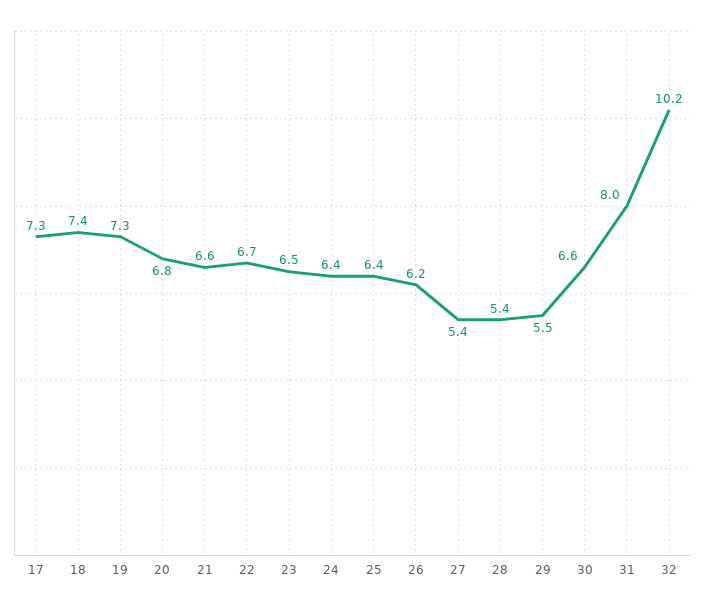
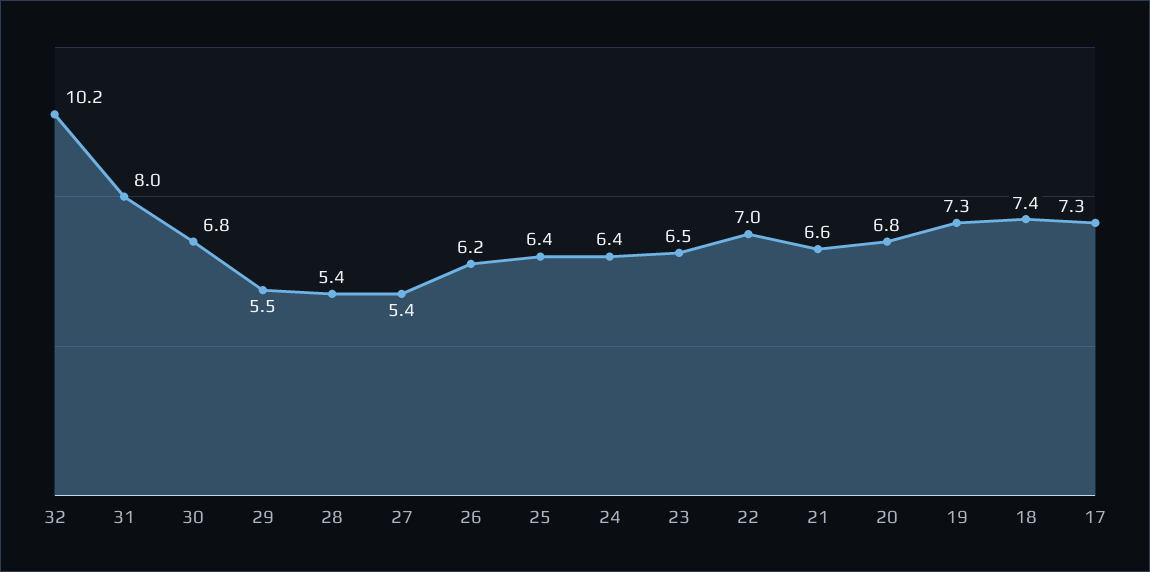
  {
    "17": 7.3,
    "18": 7.4,
    "19": 7.3,
    "20": 6.8,
    "21": 6.6,
-   "22": 6.7,
+   "22": 7,
    "23": 6.5,
    "24": 6.4,
    "25": 6.4,
    "26": 6.2,
    "27": 5.4,
    "28": 5.4,
    "29": 5.5,
-   "30": 6.6,
+   "30": 6.8,
    "31": 8,
    "32": 10.2
  }

